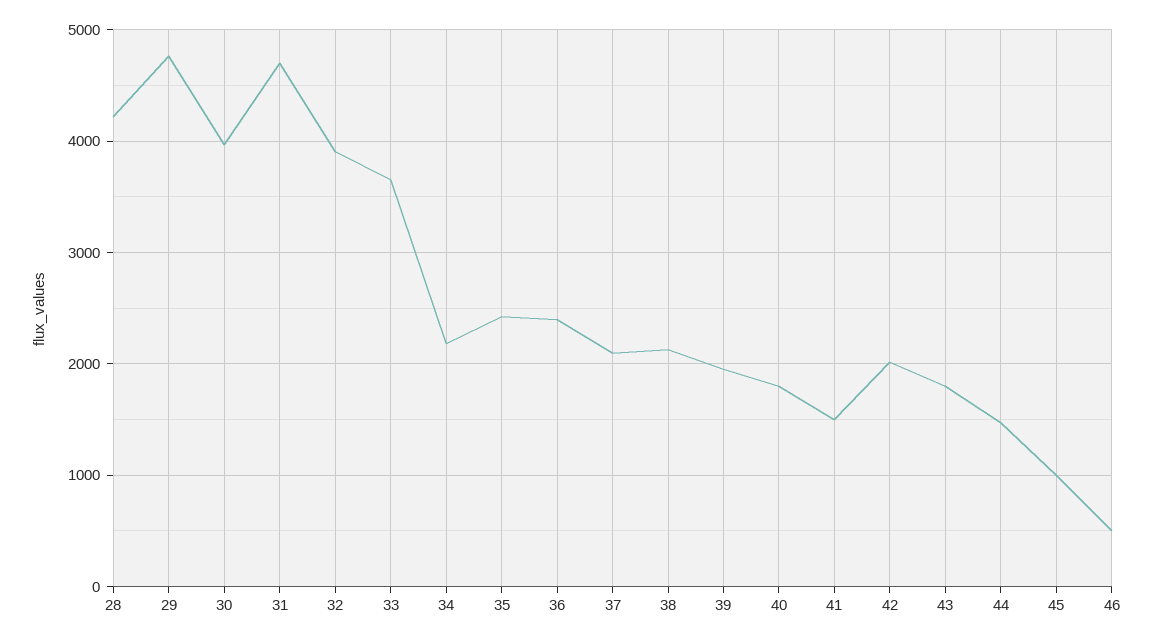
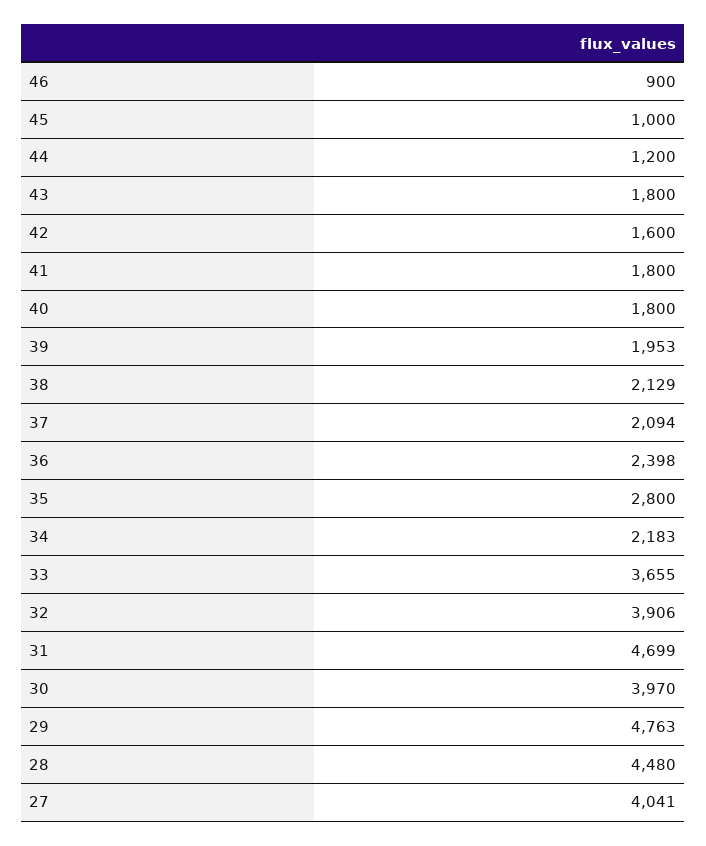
  {
-   "28": 4200,
+   "28": 4480,
    "29": 4763,
    "30": 3970,
    "31": 4699,
    "32": 3906,
    "33": 3655,
    "34": 2183,
-   "35": 2400,
+   "35": 2800,
    "36": 2398,
    "37": 2094,
    "38": 2129,
    "39": 1953,
    "40": 1800,
-   "41": 1500,
+   "41": 1800,
-   "42": 2000,
+   "42": 1600,
    "43": 1800,
-   "44": 1500,
+   "44": 1200,
    "45": 1000,
-   "46": 500
+   "46": 900,
+   "27": 4041
  }

